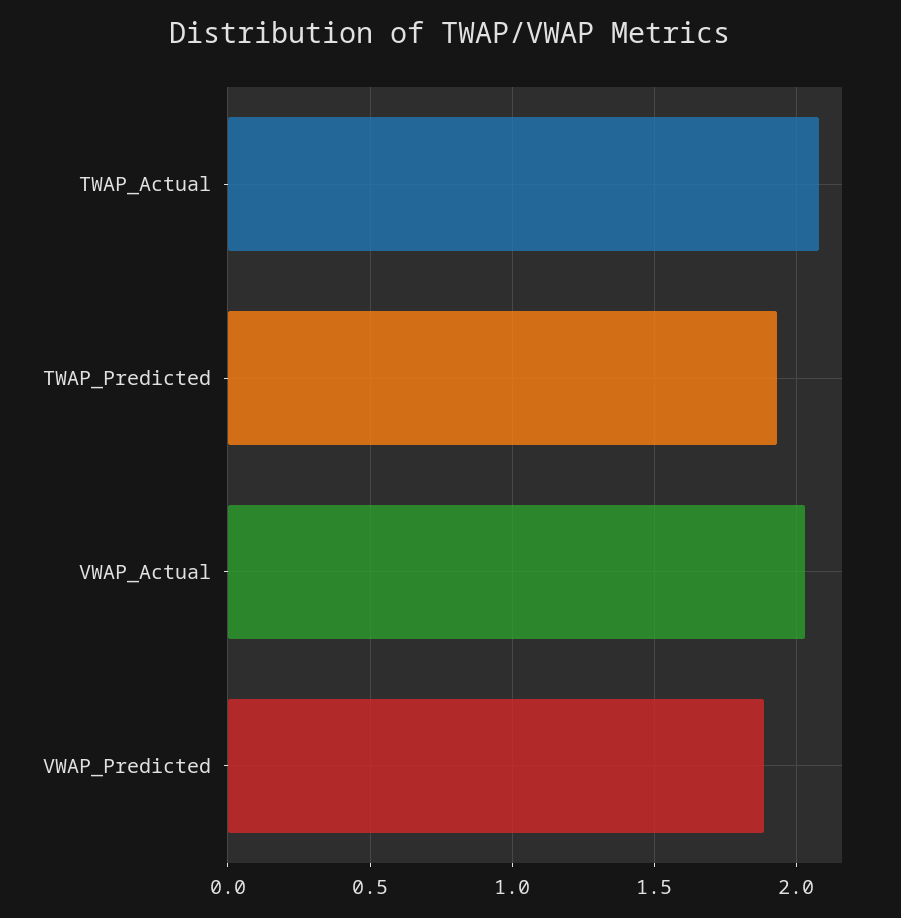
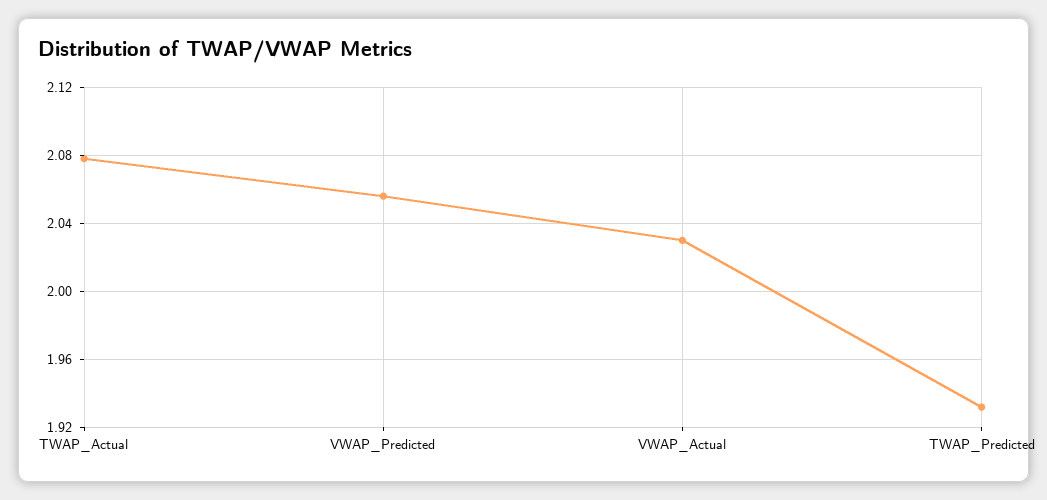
  {
    "TWAP_Actual": 2.08,
    "TWAP_Predicted": 1.93,
    "VWAP_Actual": 2.03,
-   "VWAP_Predicted": 1.9
+   "VWAP_Predicted": 2.055
  }

